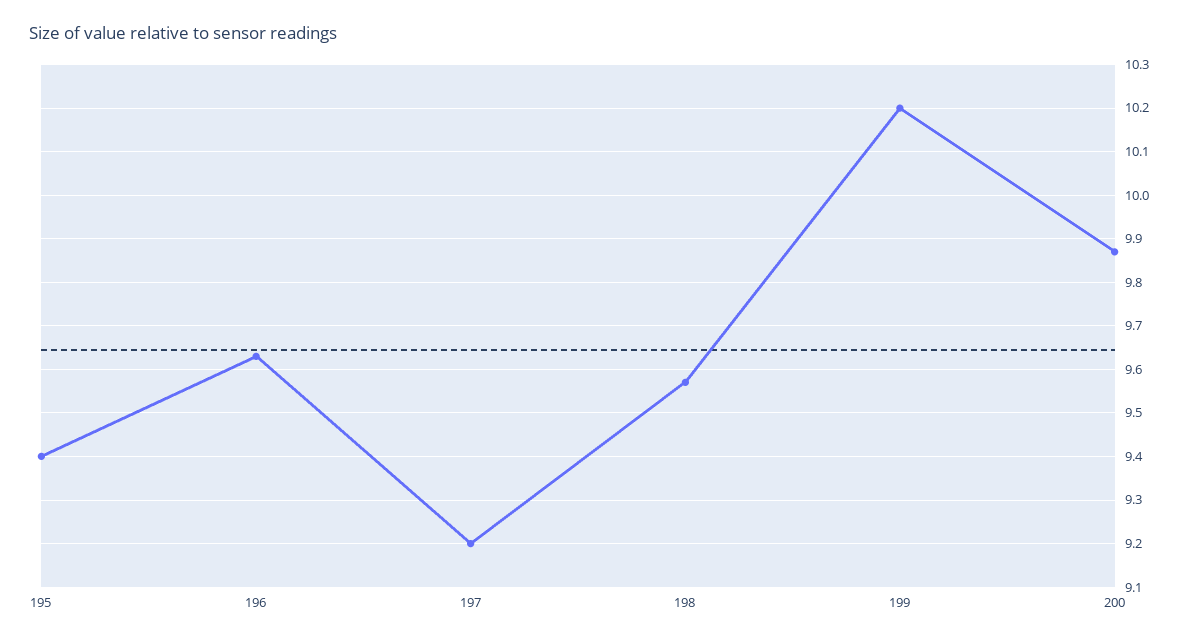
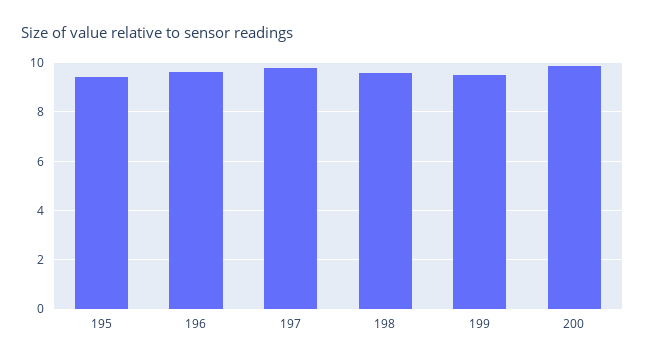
  {
    "195": 9.4,
    "196": 9.65,
-   "197": 9.2,
+   "197": 9.75,
    "198": 9.55,
-   "199": 10.2,
+   "199": 9.5,
    "200": 9.85
  }

